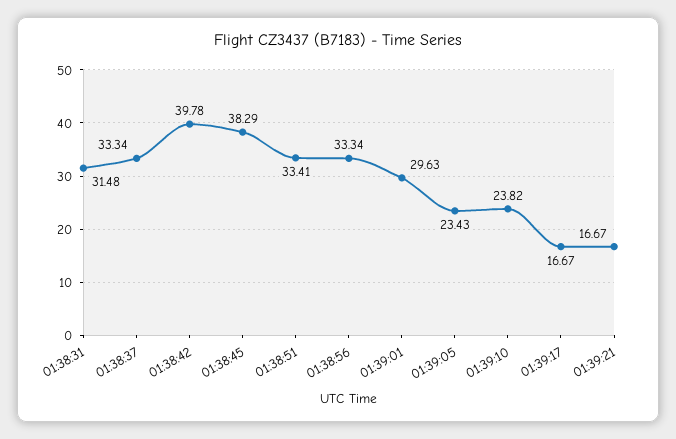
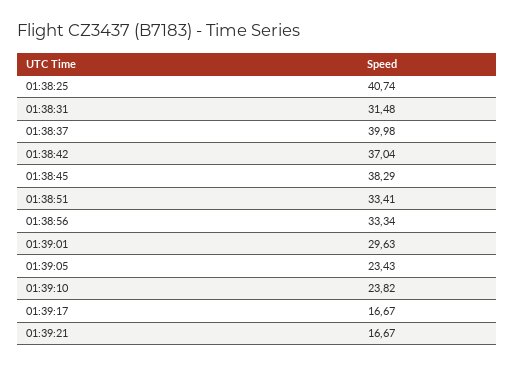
  {
    "01:38:31": 31.48,
-   "01:38:37": 33.34,
+   "01:38:37": 39.98,
-   "01:38:42": 39.78,
+   "01:38:42": 37.04,
    "01:38:45": 38.29,
    "01:38:51": 33.41,
    "01:38:56": 33.34,
    "01:39:01": 29.63,
    "01:39:05": 23.43,
    "01:39:10": 23.82,
    "01:39:17": 16.67,
-   "01:39:21": 16.67
+   "01:39:21": 16.67,
+   "01:38:25": 40.74
  }

